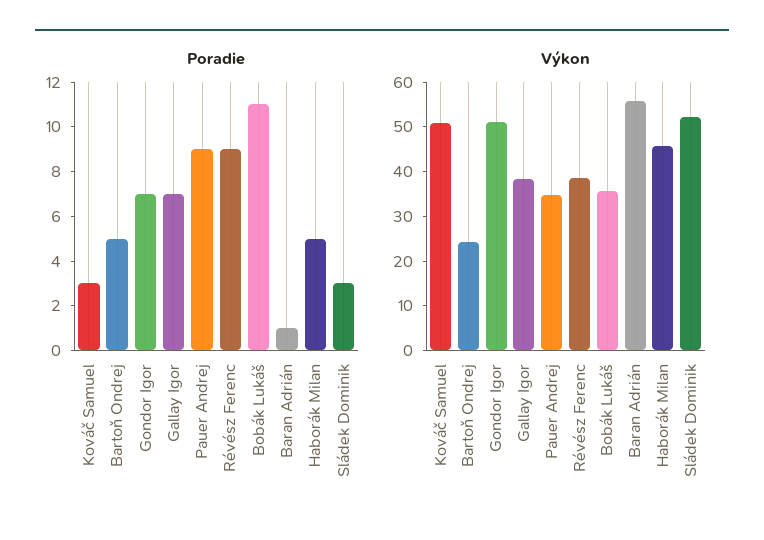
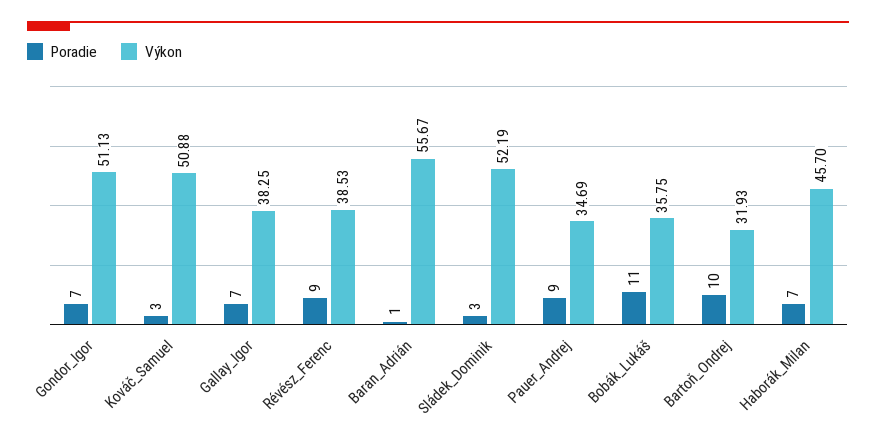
  {
    "Poradie": {
      "Kováč Samuel": 3,
-     "Bartoň Ondrej": 5,
+     "Bartoň Ondrej": 10,
      "Gondor Igor": 7,
      "Gallay Igor": 7,
      "Pauer Andrej": 9,
      "Révész Ferenc": 9,
      "Bobák Lukáš": 11,
      "Baran Adrián": 1,
-     "Haborák Milan": 5,
+     "Haborák Milan": 7,
      "Sládek Dominik": 3
    },
    "Výkon": {
      "Kováč Samuel": 50.88,
-     "Bartoň Ondrej": 24,
+     "Bartoň Ondrej": 31.93,
      "Gondor Igor": 51.13,
      "Gallay Igor": 38.25,
      "Pauer Andrej": 34.69,
      "Révész Ferenc": 38.53,
      "Bobák Lukáš": 35.75,
      "Baran Adrián": 55.67,
      "Haborák Milan": 45.7,
      "Sládek Dominik": 52.19
    }
  }

